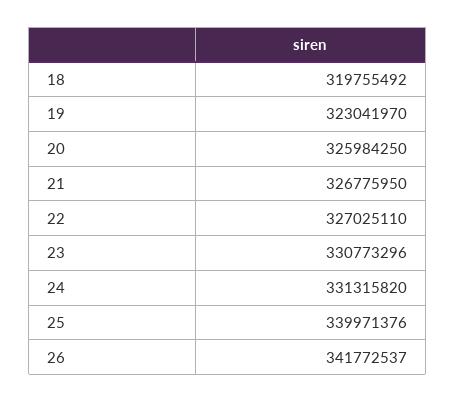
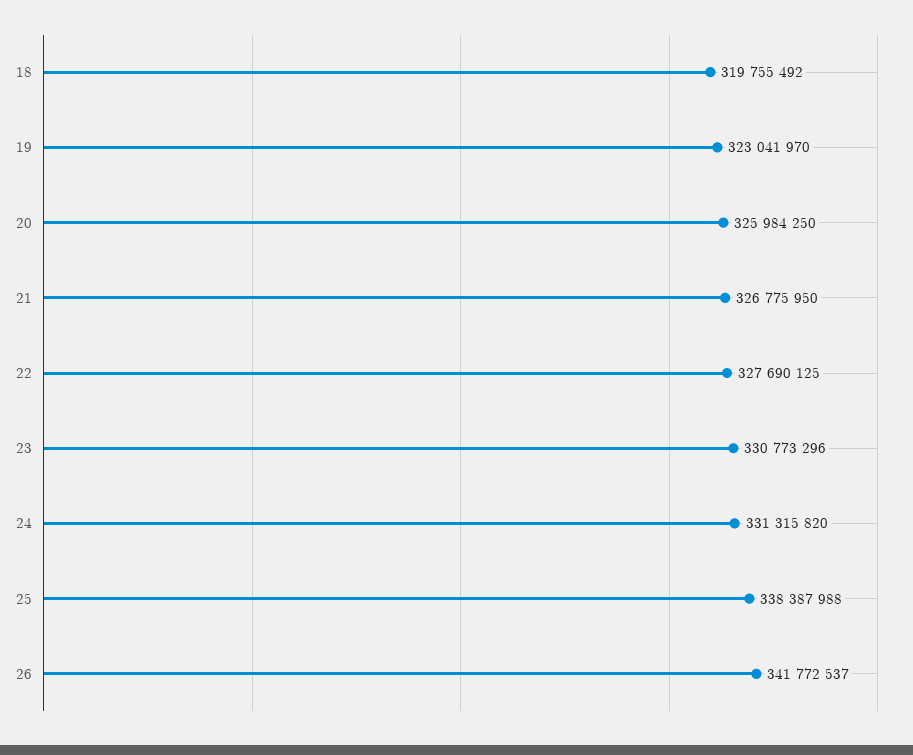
  {
    "18": 319755492,
    "19": 323041970,
    "20": 325984250,
    "21": 326775950,
-   "22": 327025110,
+   "22": 327690125,
    "23": 330773296,
    "24": 331315820,
-   "25": 339971376,
+   "25": 338387988,
    "26": 341772537
  }

